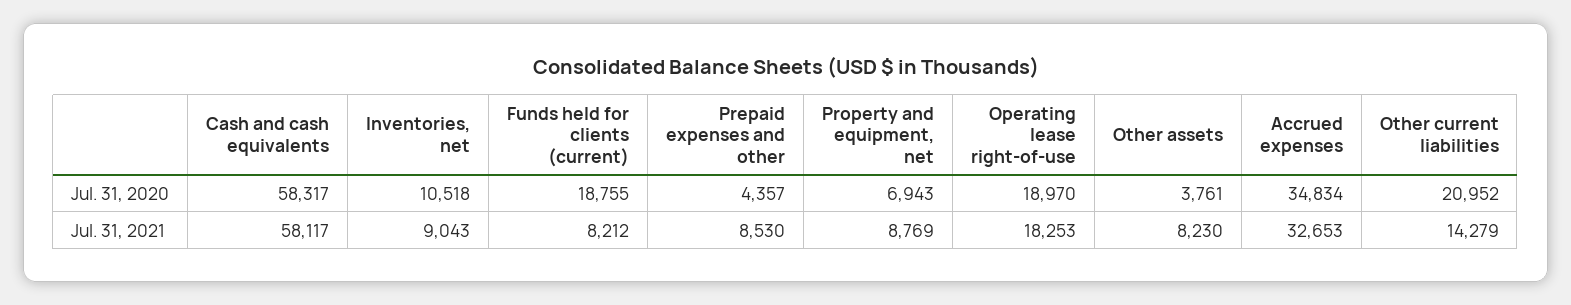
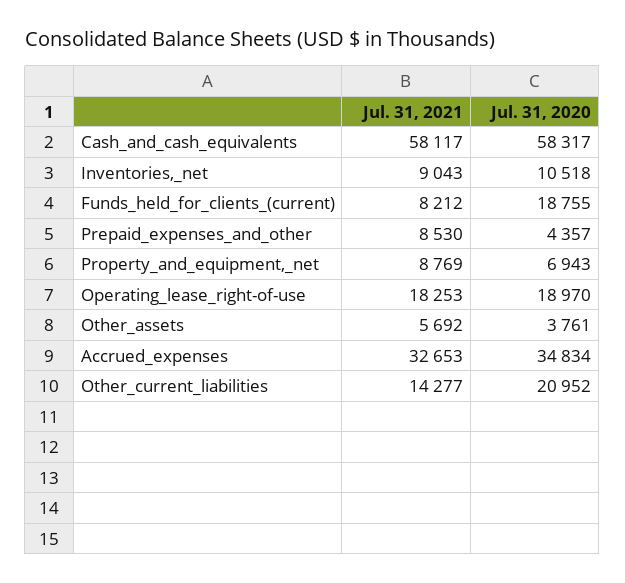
  {
    "Cash and cash equivalents": {
      "Jul. 31, 2020": 58317,
      "Jul. 31, 2021": 58117
    },
    "Inventories, net": {
      "Jul. 31, 2020": 10518,
      "Jul. 31, 2021": 9043
    },
    "Funds held for clients (current)": {
      "Jul. 31, 2020": 18755,
      "Jul. 31, 2021": 8212
    },
    "Prepaid expenses and other": {
      "Jul. 31, 2020": 4357,
      "Jul. 31, 2021": 8530
    },
    "Property and equipment, net": {
      "Jul. 31, 2020": 6943,
      "Jul. 31, 2021": 8769
    },
    "Operating lease right-of-use": {
      "Jul. 31, 2020": 18970,
      "Jul. 31, 2021": 18253
    },
    "Other assets": {
      "Jul. 31, 2020": 3761,
-     "Jul. 31, 2021": 8230
+     "Jul. 31, 2021": 5692
    },
    "Accrued expenses": {
      "Jul. 31, 2020": 34834,
      "Jul. 31, 2021": 32653
    },
    "Other current liabilities": {
      "Jul. 31, 2020": 20952,
-     "Jul. 31, 2021": 14279
+     "Jul. 31, 2021": 14277
    }
  }

